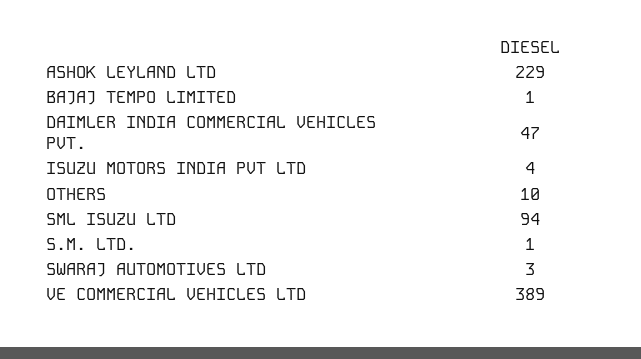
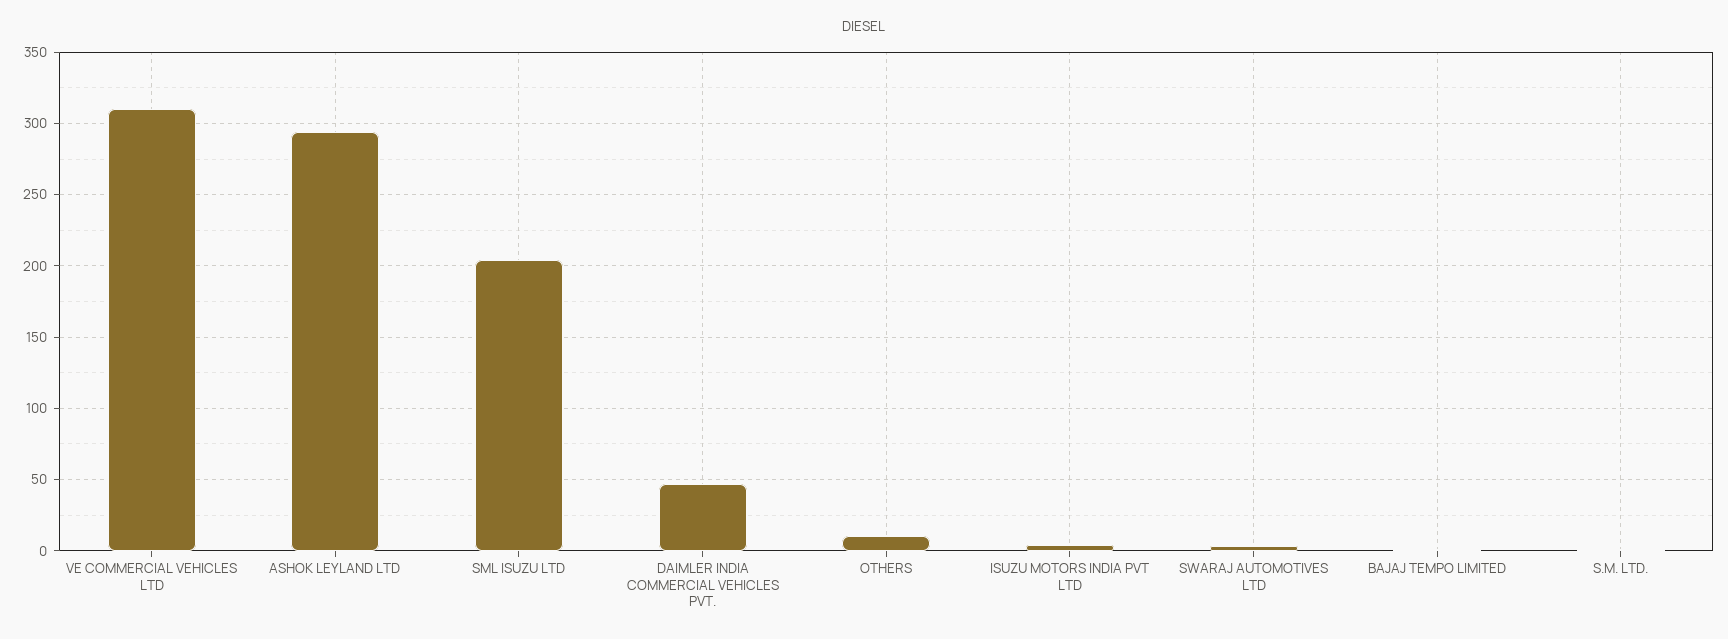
  {
-   "ASHOK LEYLAND LTD": 229,
+   "ASHOK LEYLAND LTD": 295,
    "BAJAJ TEMPO LIMITED": 1,
    "DAIMLER INDIA COMMERCIAL VEHICLES PVT.": 47,
    "ISUZU MOTORS INDIA PVT LTD": 4,
    "OTHERS": 10,
-   "SML ISUZU LTD": 94,
+   "SML ISUZU LTD": 205,
    "S.M. LTD.": 1,
    "SWARAJ AUTOMOTIVES LTD": 3,
-   "VE COMMERCIAL VEHICLES LTD": 389
+   "VE COMMERCIAL VEHICLES LTD": 310
  }

